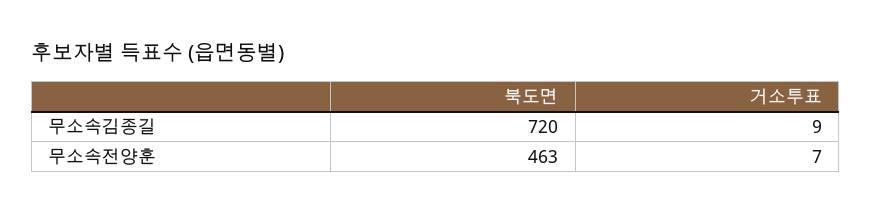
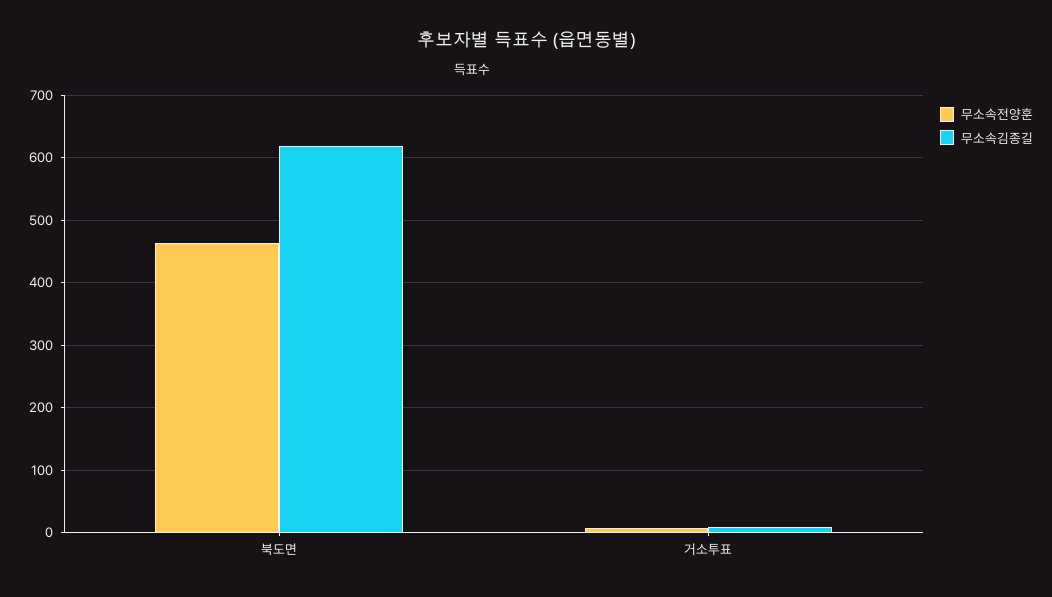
  {
    "무소속김종길": {
-     "북도면": 720,
+     "북도면": 620,
      "거소투표": 9
    },
    "무소속전양훈": {
      "북도면": 463,
      "거소투표": 7
    }
  }

